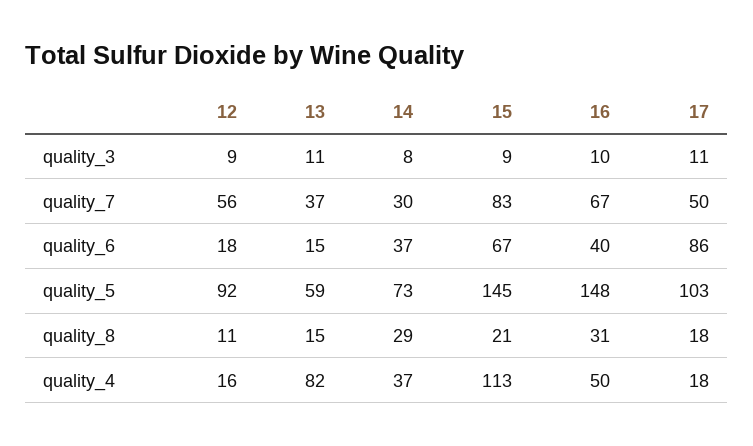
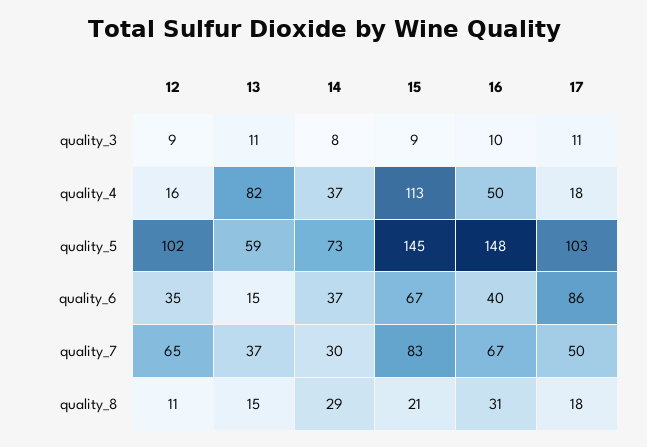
  {
    "12": {
      "quality_3": 9,
-     "quality_7": 56,
+     "quality_7": 65,
-     "quality_6": 18,
+     "quality_6": 35,
-     "quality_5": 92,
+     "quality_5": 102,
      "quality_8": 11,
      "quality_4": 16
    },
    "13": {
      "quality_3": 11,
      "quality_7": 37,
      "quality_6": 15,
      "quality_5": 59,
      "quality_8": 15,
      "quality_4": 82
    },
    "14": {
      "quality_3": 8,
      "quality_7": 30,
      "quality_6": 37,
      "quality_5": 73,
      "quality_8": 29,
      "quality_4": 37
    },
    "15": {
      "quality_3": 9,
      "quality_7": 83,
      "quality_6": 67,
      "quality_5": 145,
      "quality_8": 21,
      "quality_4": 113
    },
    "16": {
      "quality_3": 10,
      "quality_7": 67,
      "quality_6": 40,
      "quality_5": 148,
      "quality_8": 31,
      "quality_4": 50
    },
    "17": {
      "quality_3": 11,
      "quality_7": 50,
      "quality_6": 86,
      "quality_5": 103,
      "quality_8": 18,
      "quality_4": 18
    }
  }

